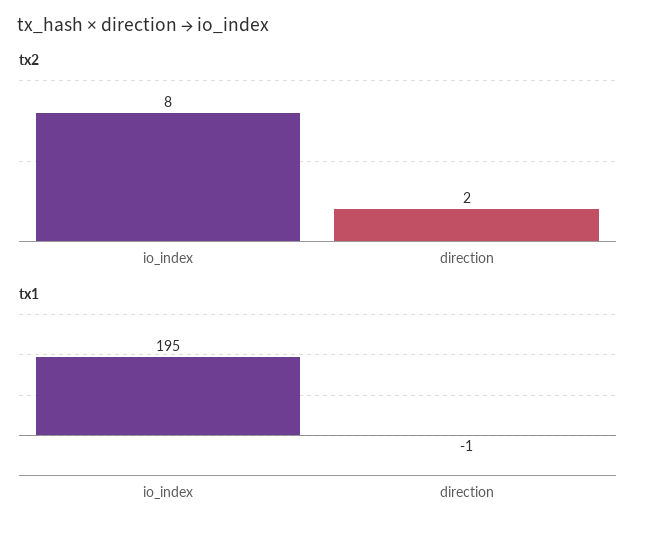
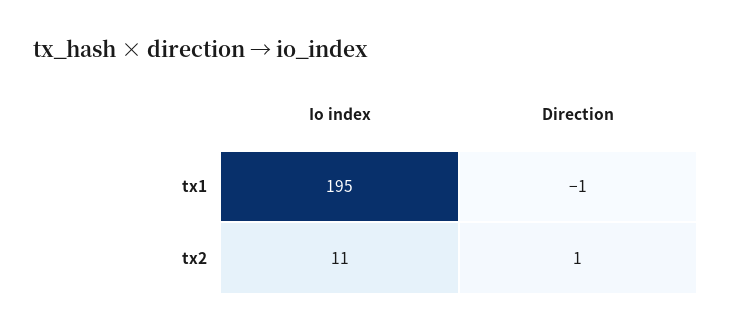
  {
    "tx2": {
-     "io_index": 8,
+     "io_index": 11,
-     "direction": 2
+     "direction": 1
    },
    "tx1": {
      "io_index": 195,
      "direction": -1
    }
  }

